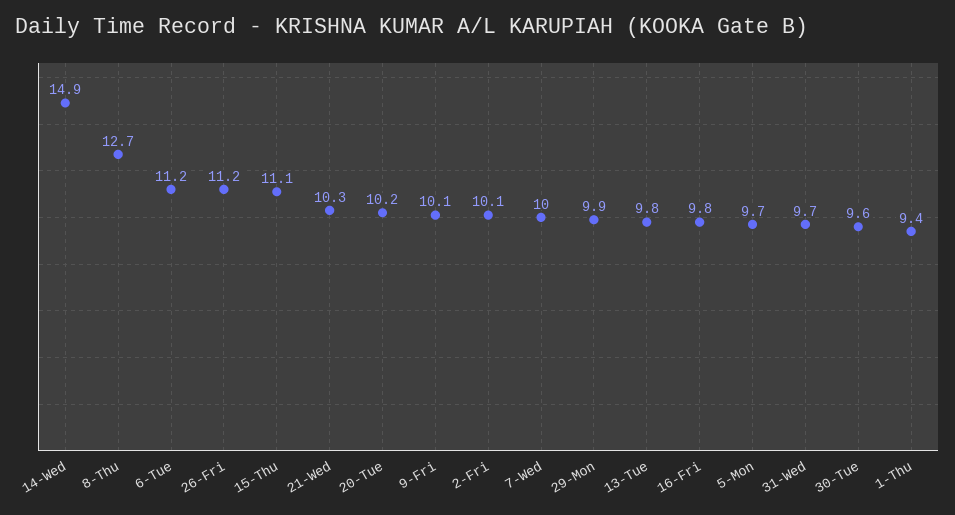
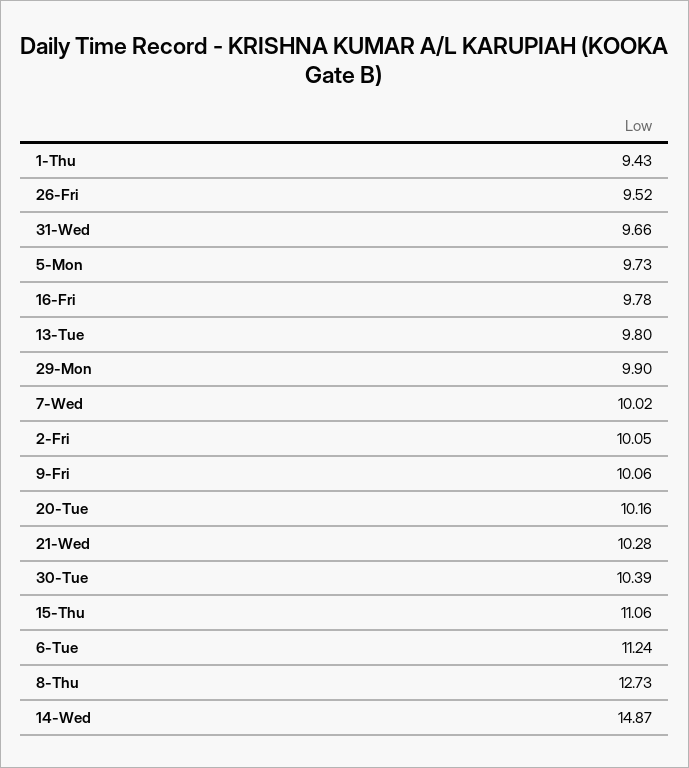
  {
    "14-Wed": 14.87,
    "8-Thu": 12.73,
    "6-Tue": 11.24,
-   "26-Fri": 11.2,
+   "26-Fri": 9.52,
    "15-Thu": 11.06,
    "21-Wed": 10.28,
    "20-Tue": 10.16,
    "9-Fri": 10.06,
    "2-Fri": 10.05,
    "7-Wed": 10.02,
    "29-Mon": 9.9,
    "13-Tue": 9.8,
    "16-Fri": 9.78,
    "5-Mon": 9.73,
    "31-Wed": 9.66,
-   "30-Tue": 9.6,
+   "30-Tue": 10.39,
    "1-Thu": 9.43
  }

